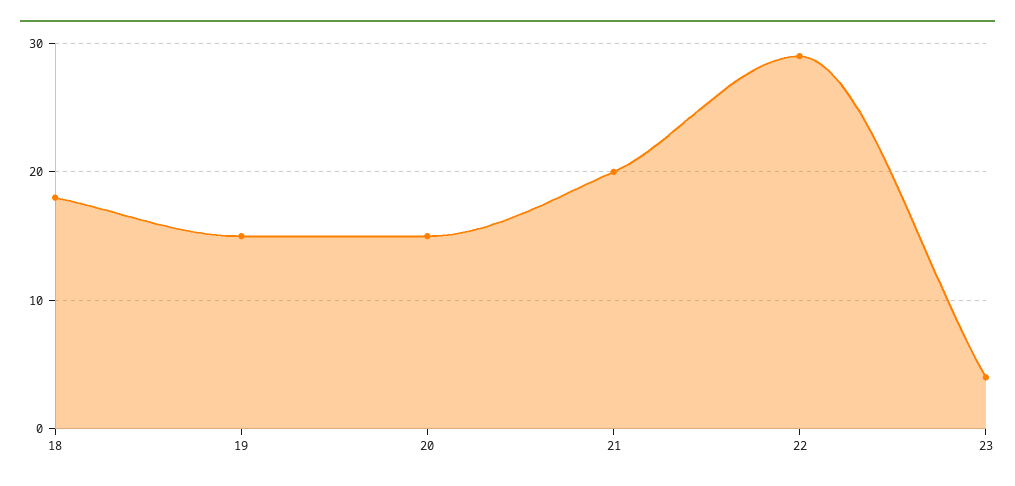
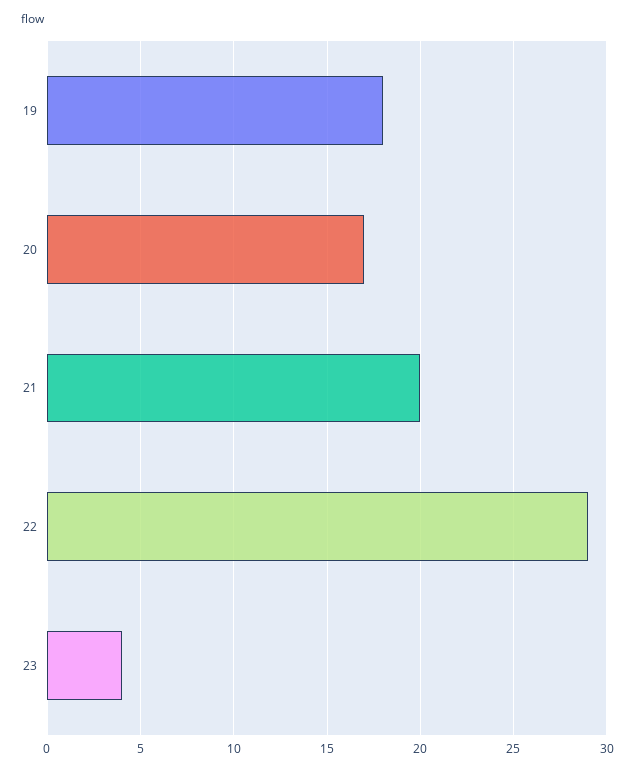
  {
-   "18": 18,
-   "19": 15,
+   "19": 18,
-   "20": 15,
+   "20": 17,
    "21": 20,
    "22": 29,
    "23": 4
  }

